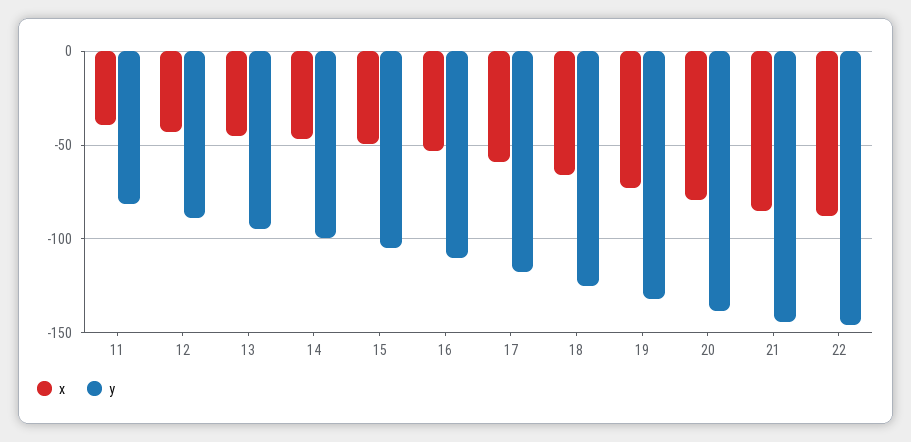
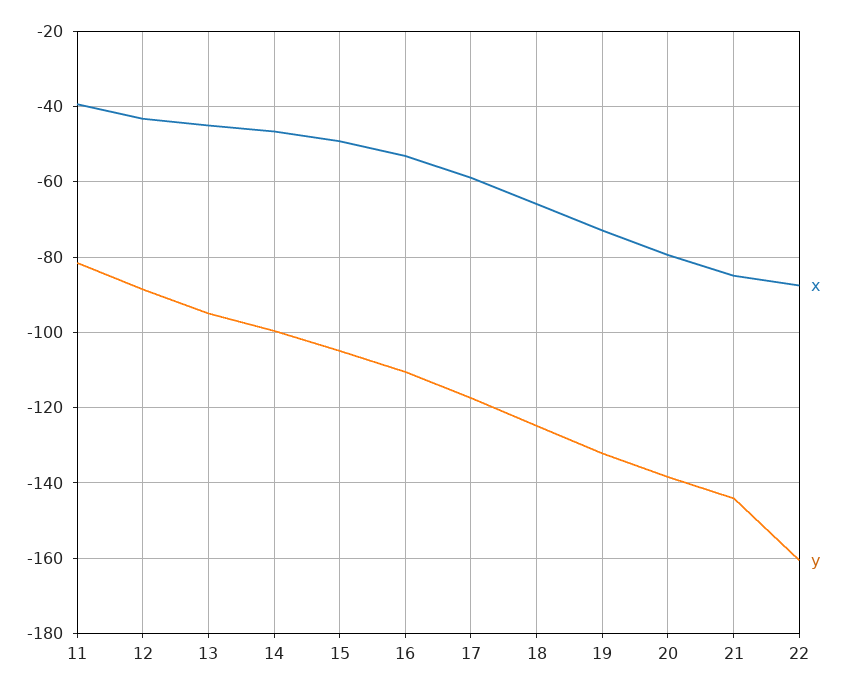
  {
    "x": {
      "11": -40,
      "12": -44,
      "13": -46,
      "14": -46,
      "15": -50,
      "16": -54,
      "17": -58,
      "18": -66,
      "19": -72,
      "20": -80,
      "21": -84,
      "22": -88
    },
    "y": {
      "11": -82,
      "12": -88,
      "13": -94,
      "14": -100,
      "15": -104,
      "16": -110,
      "17": -118,
      "18": -124,
      "19": -132,
      "20": -138,
      "21": -144,
-     "22": -145
+     "22": -160
    }
  }

